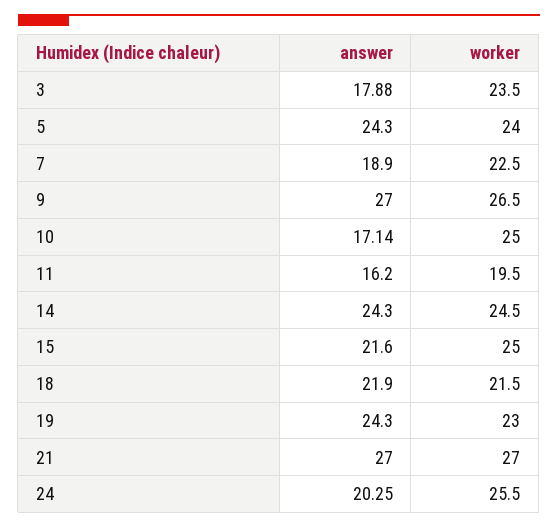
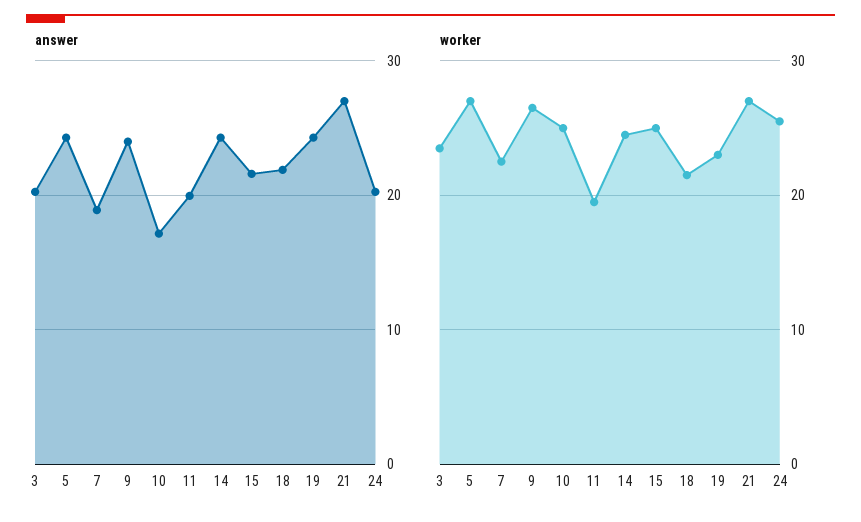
  {
    "answer": {
-     "3": 17.88,
+     "3": 20,
      "5": 24.3,
      "7": 18.9,
-     "9": 27,
+     "9": 24,
      "10": 17.14,
-     "11": 16.2,
+     "11": 20,
      "14": 24.3,
      "15": 21.6,
      "18": 21.9,
      "19": 24.3,
      "21": 27,
      "24": 20.25
    },
    "worker": {
      "3": 23.5,
-     "5": 24,
+     "5": 27,
      "7": 22.5,
      "9": 26.5,
      "10": 25,
      "11": 19.5,
      "14": 24.5,
      "15": 25,
      "18": 21.5,
      "19": 23,
      "21": 27,
      "24": 25.5
    }
  }

